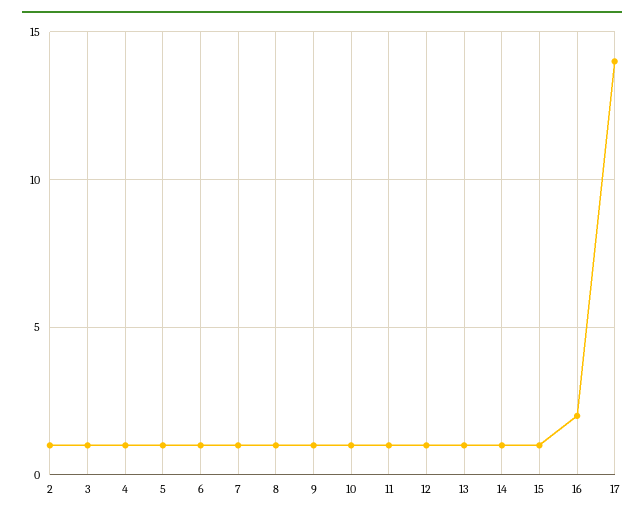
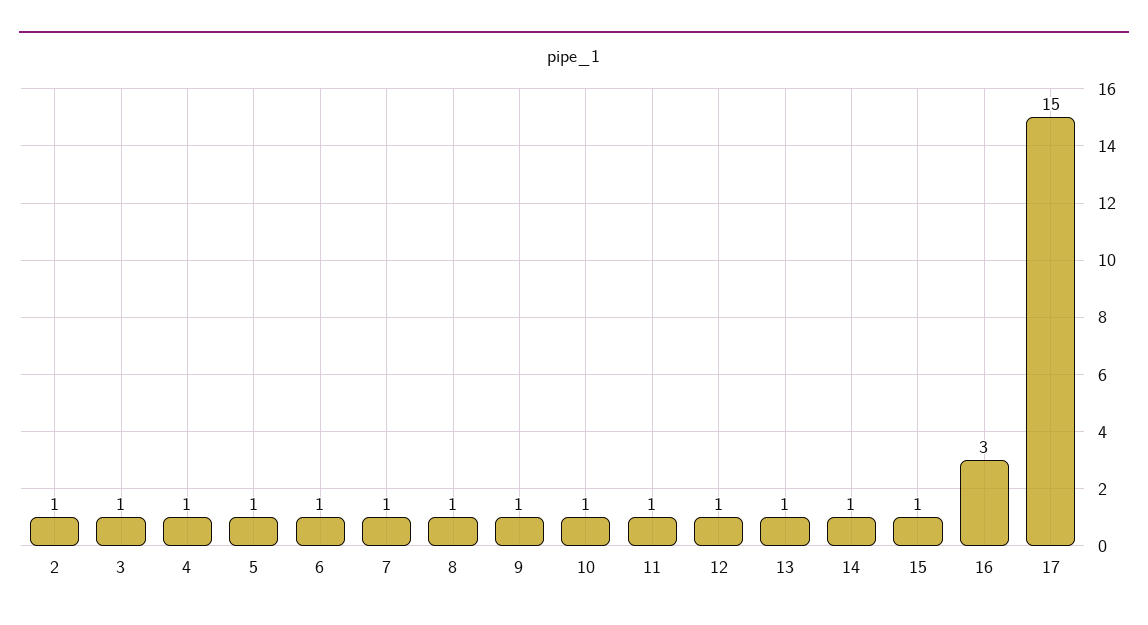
  {
    "2": 1,
    "3": 1,
    "4": 1,
    "5": 1,
    "6": 1,
    "7": 1,
    "8": 1,
    "9": 1,
    "10": 1,
    "11": 1,
    "12": 1,
    "13": 1,
    "14": 1,
    "15": 1,
-   "16": 2,
+   "16": 3,
-   "17": 14
+   "17": 15
  }

